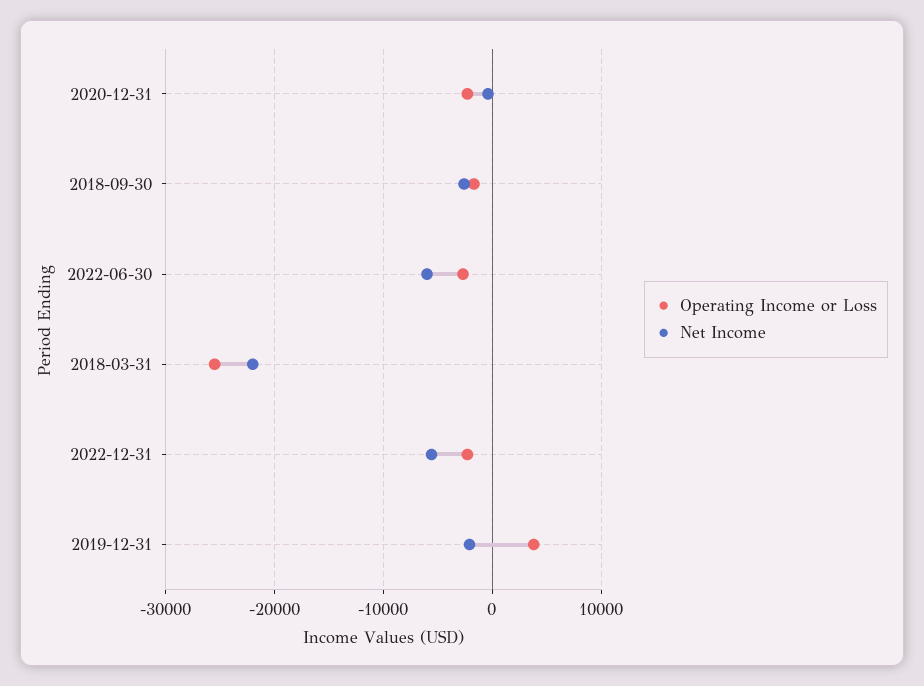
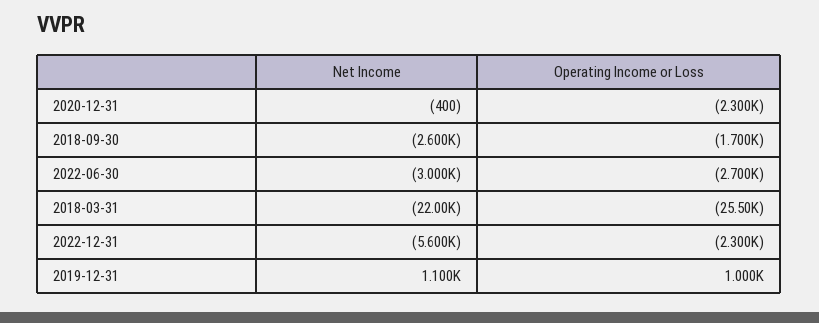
  {
    "Operating Income or Loss": {
      "2020-12-31": -2300,
      "2018-09-30": -1700,
      "2022-06-30": -2700,
      "2018-03-31": -25500,
      "2022-12-31": -2300,
-     "2019-12-31": 4000
+     "2019-12-31": 1000
    },
    "Net Income": {
      "2020-12-31": -400,
      "2018-09-30": -2600,
-     "2022-06-30": -6000,
+     "2022-06-30": -3000,
      "2018-03-31": -22000,
      "2022-12-31": -5600,
-     "2019-12-31": -2000
+     "2019-12-31": 1100
    }
  }

